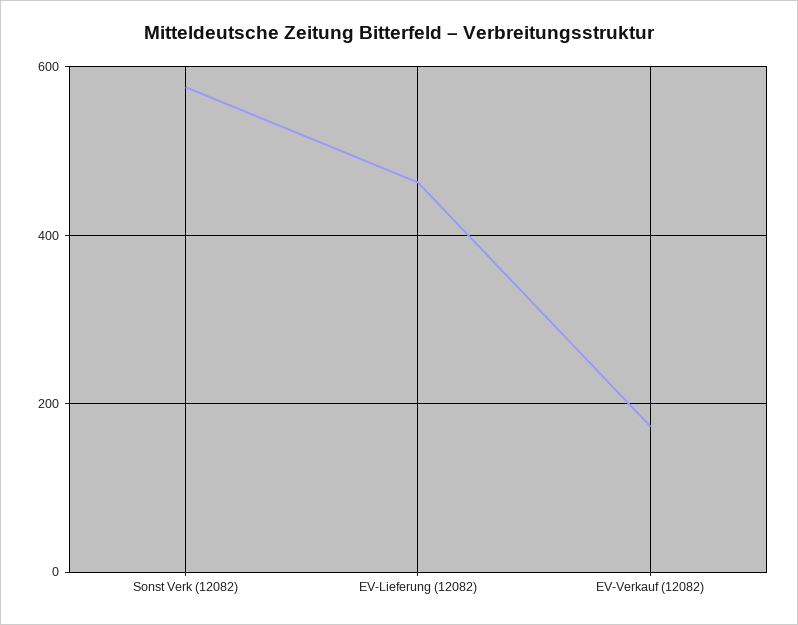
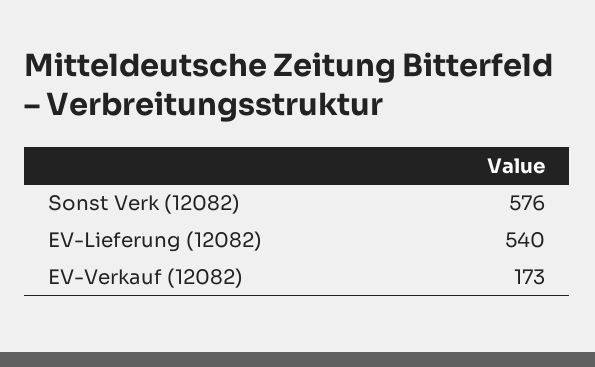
  {
    "Sonst Verk (12082)": 576,
-   "EV-Lieferung (12082)": 460,
+   "EV-Lieferung (12082)": 540,
    "EV-Verkauf (12082)": 173
  }

